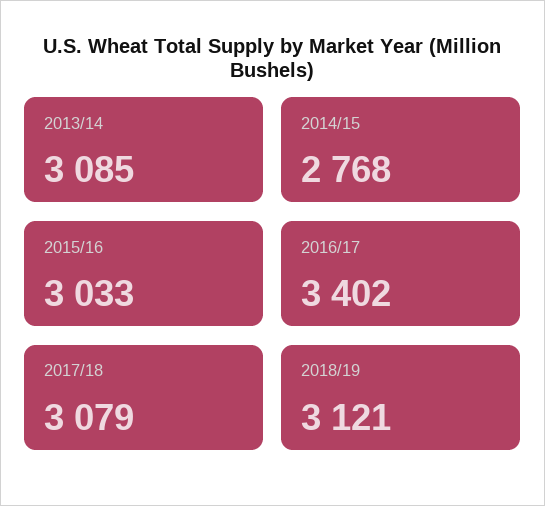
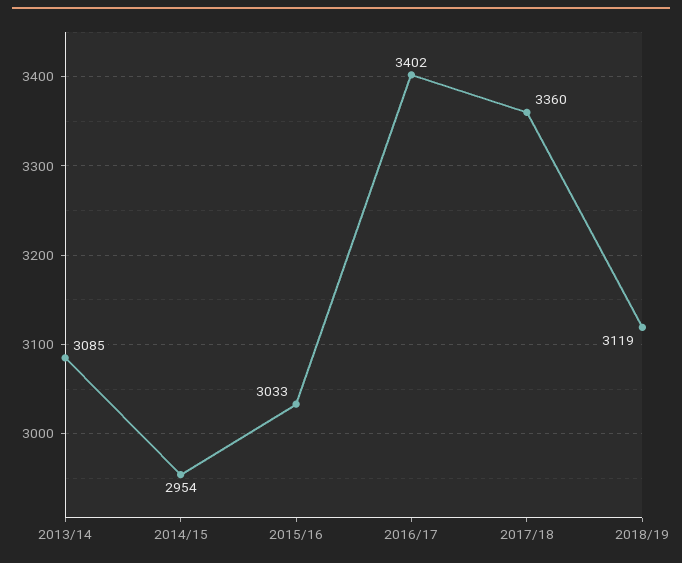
  {
    "2013/14": 3085,
-   "2014/15": 2768,
+   "2014/15": 2954,
    "2015/16": 3033,
    "2016/17": 3402,
-   "2017/18": 3079,
+   "2017/18": 3360,
-   "2018/19": 3121
+   "2018/19": 3119
  }

